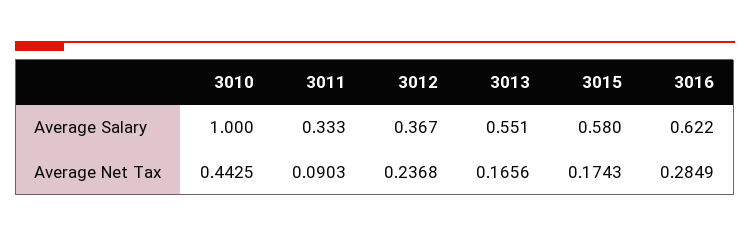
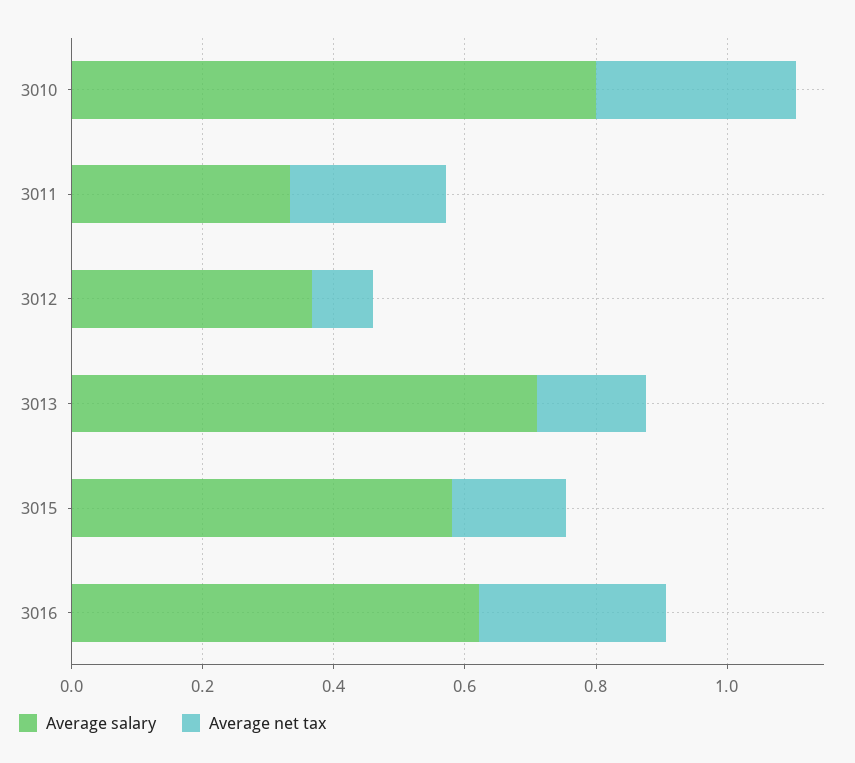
  {
    "Average Salary": {
-     "3010": 1,
+     "3010": 0.8,
      "3011": 0.333,
      "3012": 0.367,
-     "3013": 0.551,
+     "3013": 0.7,
      "3015": 0.58,
      "3016": 0.622
    },
    "Average Net Tax": {
-     "3010": 0.4425,
+     "3010": 0.3,
-     "3011": 0.0903,
+     "3011": 0.25,
-     "3012": 0.2368,
+     "3012": 0.1,
      "3013": 0.1656,
      "3015": 0.1743,
      "3016": 0.2849
    }
  }

